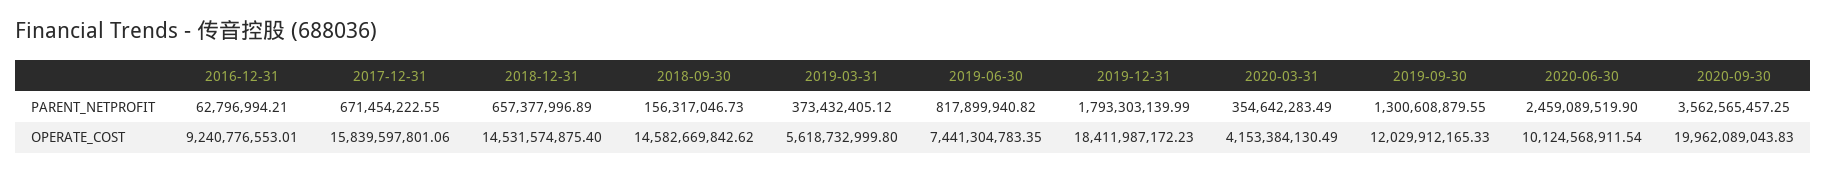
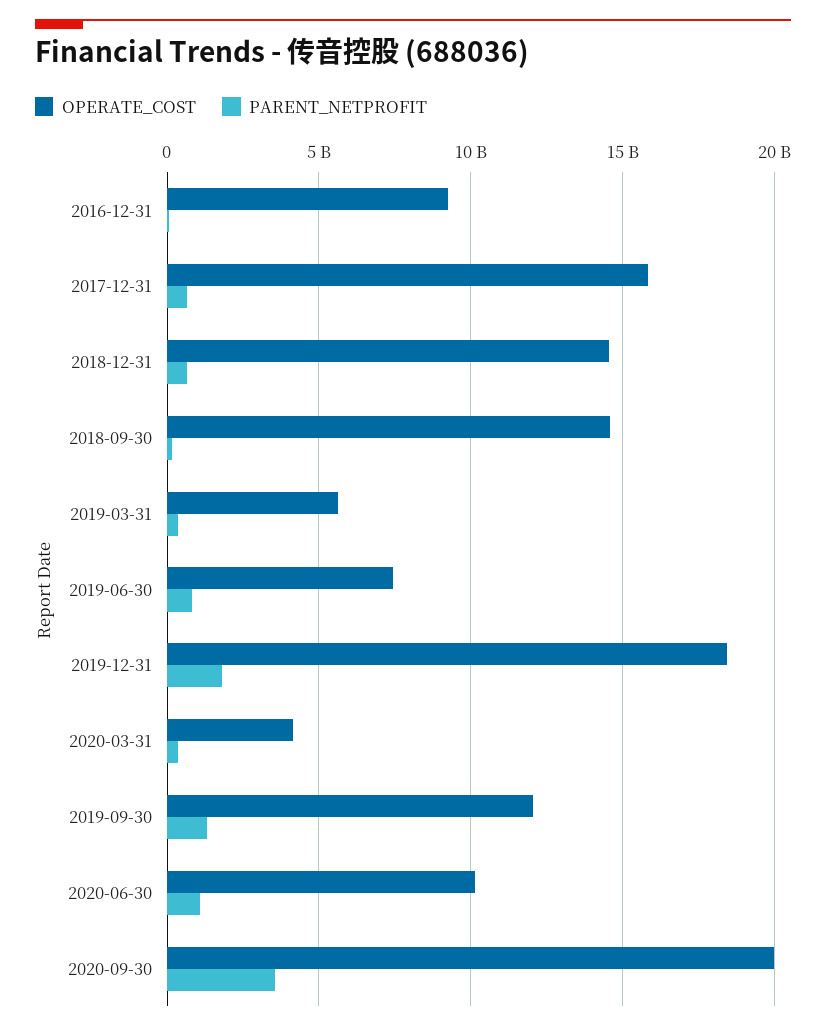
  {
    "PARENT_NETPROFIT": {
      "2016-12-31": 62796994.21,
      "2017-12-31": 671454222.55,
      "2018-12-31": 657377996.89,
      "2018-09-30": 156317046.73,
      "2019-03-31": 373432405.12,
      "2019-06-30": 817899940.82,
      "2019-12-31": 1793303139.99,
      "2020-03-31": 354642283.49,
      "2019-09-30": 1300608879.55,
-     "2020-06-30": 2459089519.9,
+     "2020-06-30": 1000000000,
      "2020-09-30": 3562565457.25
    },
    "OPERATE_COST": {
      "2016-12-31": 9240776553.01,
      "2017-12-31": 15839597801.06,
      "2018-12-31": 14531574875.4,
      "2018-09-30": 14582669842.62,
      "2019-03-31": 5618732999.8,
      "2019-06-30": 7441304783.35,
      "2019-12-31": 18411987172.23,
      "2020-03-31": 4153384130.49,
      "2019-09-30": 12029912165.33,
      "2020-06-30": 10124568911.54,
      "2020-09-30": 19962089043.83
    }
  }

